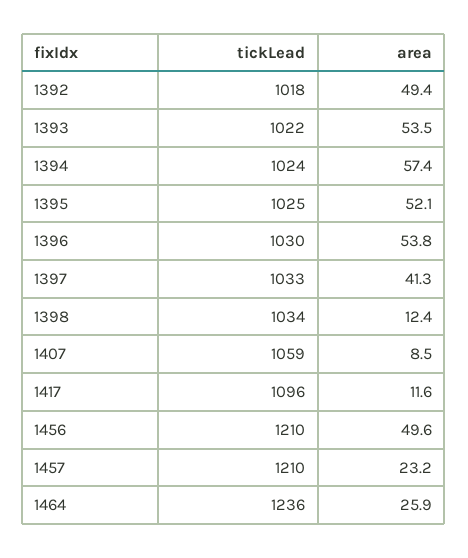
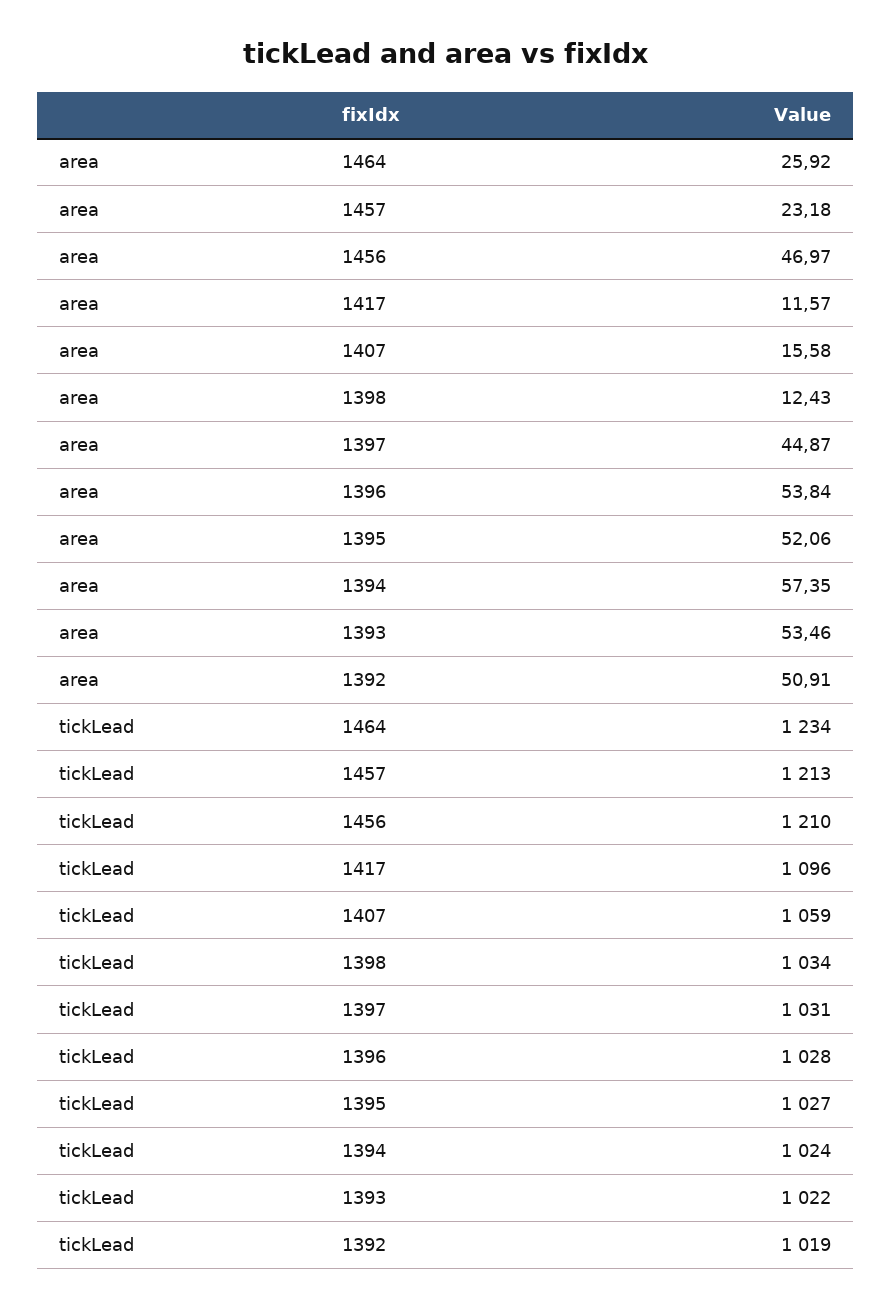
  {
    "tickLead": {
-     "1392": 1018,
+     "1392": 1019,
      "1393": 1022,
      "1394": 1024,
-     "1395": 1025,
+     "1395": 1027,
-     "1396": 1030,
+     "1396": 1028,
-     "1397": 1033,
+     "1397": 1031,
      "1398": 1034,
      "1407": 1059,
      "1417": 1096,
      "1456": 1210,
-     "1457": 1210,
+     "1457": 1213,
-     "1464": 1236
+     "1464": 1234
    },
    "area": {
-     "1392": 49.4,
+     "1392": 50.91,
      "1393": 53.46,
      "1394": 57.35,
      "1395": 52.06,
      "1396": 53.84,
-     "1397": 41.3,
+     "1397": 44.87,
      "1398": 12.43,
-     "1407": 8.5,
+     "1407": 15.58,
      "1417": 11.57,
-     "1456": 49.6,
+     "1456": 46.97,
      "1457": 23.18,
      "1464": 25.92
    }
  }

